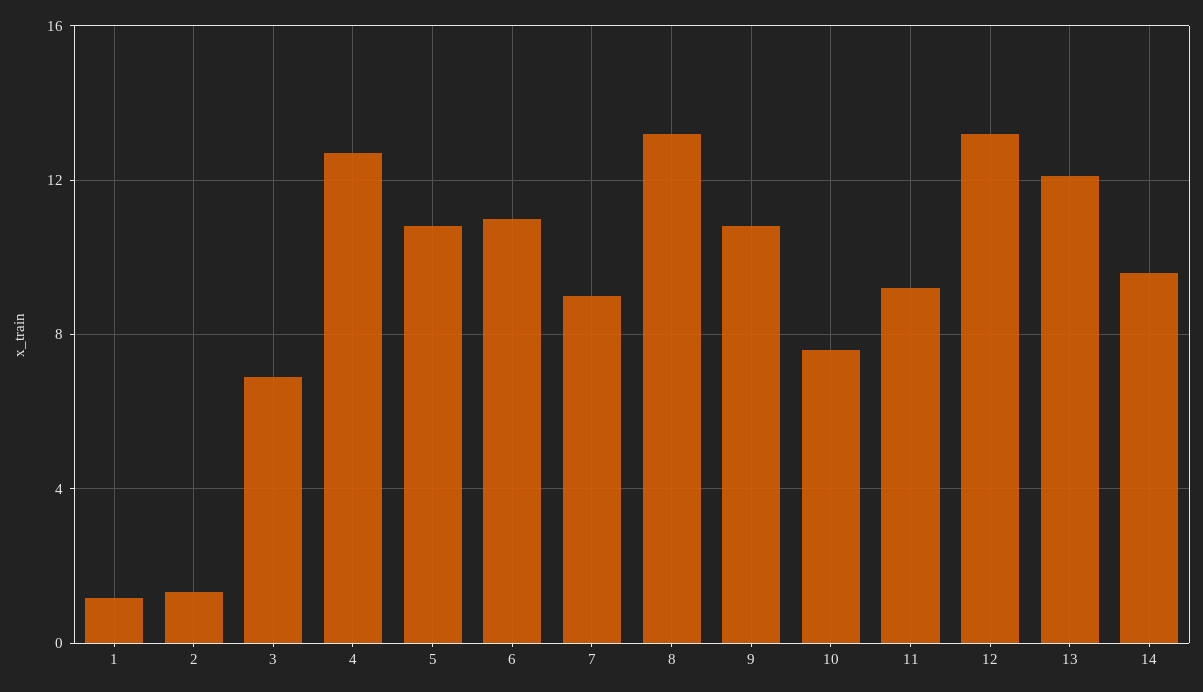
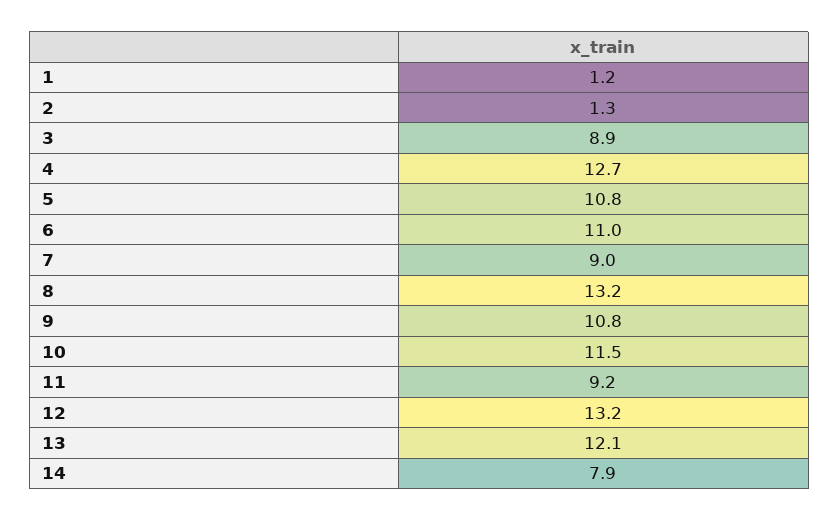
  {
    "1": 1.2,
    "2": 1.3,
-   "3": 7,
+   "3": 8.9,
    "4": 12.7,
    "5": 10.8,
    "6": 11,
    "7": 9,
    "8": 13.2,
    "9": 10.8,
-   "10": 7.5,
+   "10": 11.5,
    "11": 9.2,
    "12": 13.2,
    "13": 12.1,
-   "14": 9.5
+   "14": 7.9
  }

